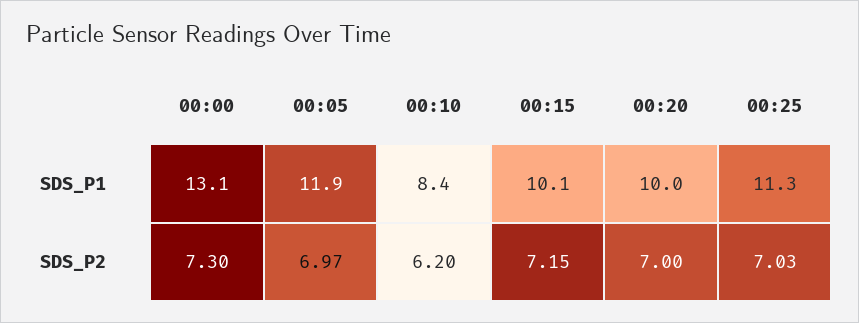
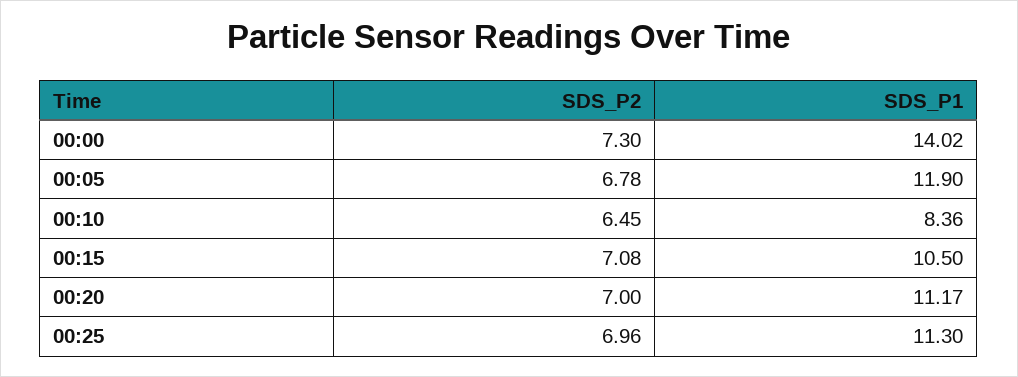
  {
    "00:00": {
-     "SDS_P1": 13.1,
+     "SDS_P1": 14.02,
      "SDS_P2": 7.3
    },
    "00:05": {
      "SDS_P1": 11.9,
-     "SDS_P2": 6.97
+     "SDS_P2": 6.78
    },
    "00:10": {
      "SDS_P1": 8.36,
-     "SDS_P2": 6.2
+     "SDS_P2": 6.45
    },
    "00:15": {
-     "SDS_P1": 10.1,
+     "SDS_P1": 10.5,
-     "SDS_P2": 7.15
+     "SDS_P2": 7.08
    },
    "00:20": {
-     "SDS_P1": 10,
+     "SDS_P1": 11.17,
      "SDS_P2": 7
    },
    "00:25": {
      "SDS_P1": 11.3,
-     "SDS_P2": 7.03
+     "SDS_P2": 6.96
    }
  }

